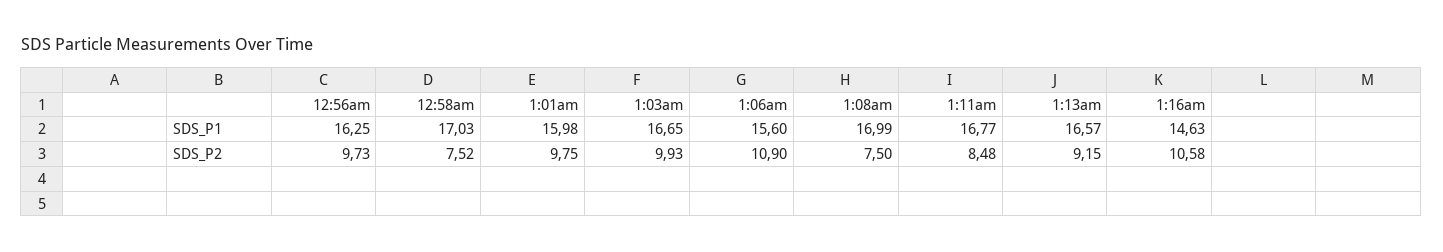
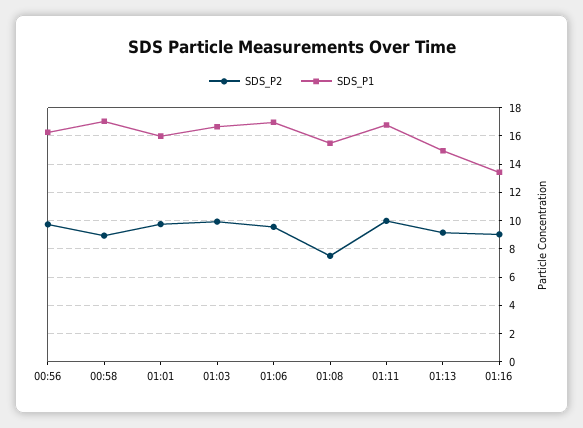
  {
    "SDS_P1": {
      "12:56am": 16.25,
      "12:58am": 17.03,
      "1:01am": 15.98,
      "1:03am": 16.65,
-     "1:06am": 15.6,
+     "1:06am": 17,
-     "1:08am": 16.99,
+     "1:08am": 15.5,
      "1:11am": 16.77,
-     "1:13am": 16.57,
+     "1:13am": 15,
-     "1:16am": 14.63
+     "1:16am": 13.5
    },
    "SDS_P2": {
      "12:56am": 9.73,
-     "12:58am": 7.52,
+     "12:58am": 9,
      "1:01am": 9.75,
      "1:03am": 9.93,
-     "1:06am": 10.9,
+     "1:06am": 9.5,
      "1:08am": 7.5,
-     "1:11am": 8.48,
+     "1:11am": 10,
      "1:13am": 9.15,
-     "1:16am": 10.58
+     "1:16am": 9
    }
  }

